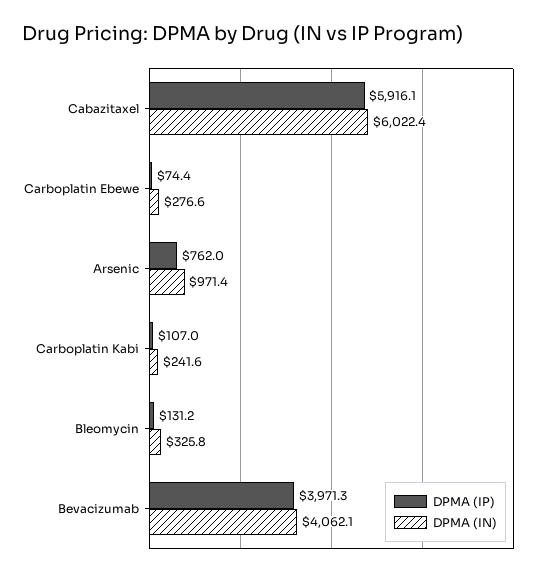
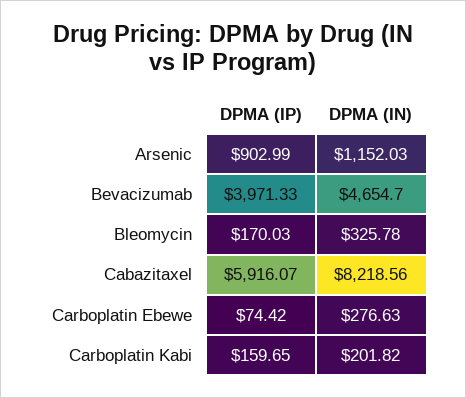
  {
    "DPMA (IP)": {
      "Cabazitaxel": 5916.07,
      "Carboplatin Ebewe": 74.42,
-     "Arsenic": 762,
+     "Arsenic": 902.99,
-     "Carboplatin Kabi": 107,
+     "Carboplatin Kabi": 159.65,
-     "Bleomycin": 131.2,
+     "Bleomycin": 170.03,
      "Bevacizumab": 3971.33
    },
    "DPMA (IN)": {
-     "Cabazitaxel": 6022.4,
+     "Cabazitaxel": 8218.56,
      "Carboplatin Ebewe": 276.63,
-     "Arsenic": 971.4,
+     "Arsenic": 1152.03,
-     "Carboplatin Kabi": 241.6,
+     "Carboplatin Kabi": 201.82,
      "Bleomycin": 325.78,
-     "Bevacizumab": 4062.1
+     "Bevacizumab": 4654.7
    }
  }

